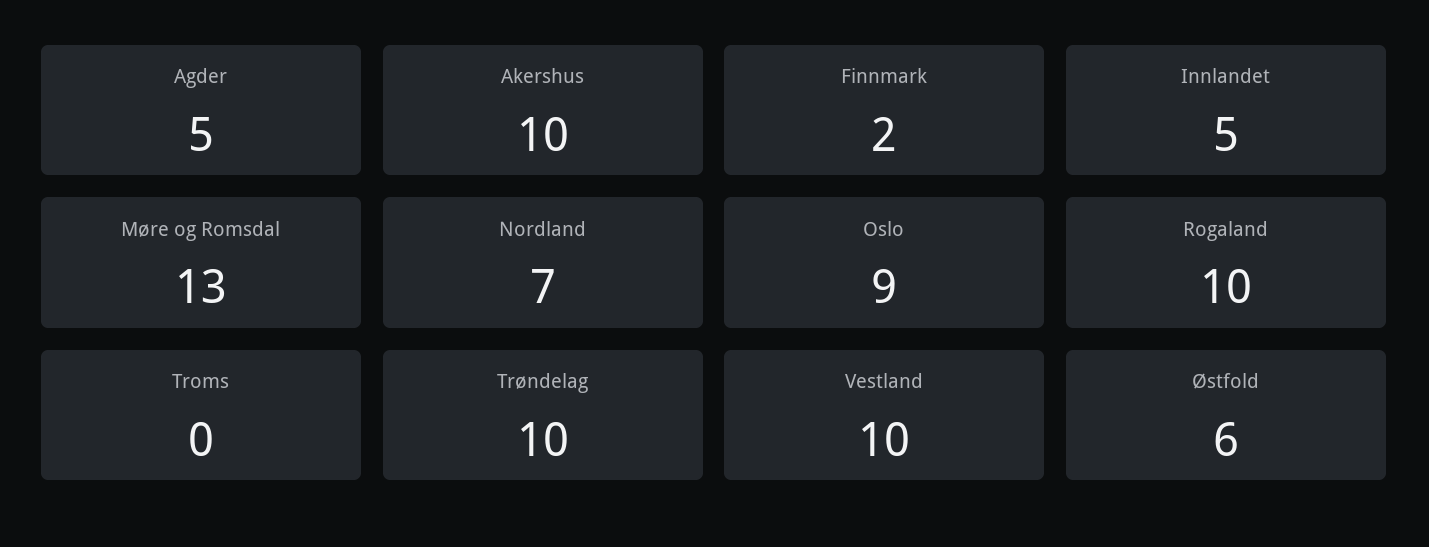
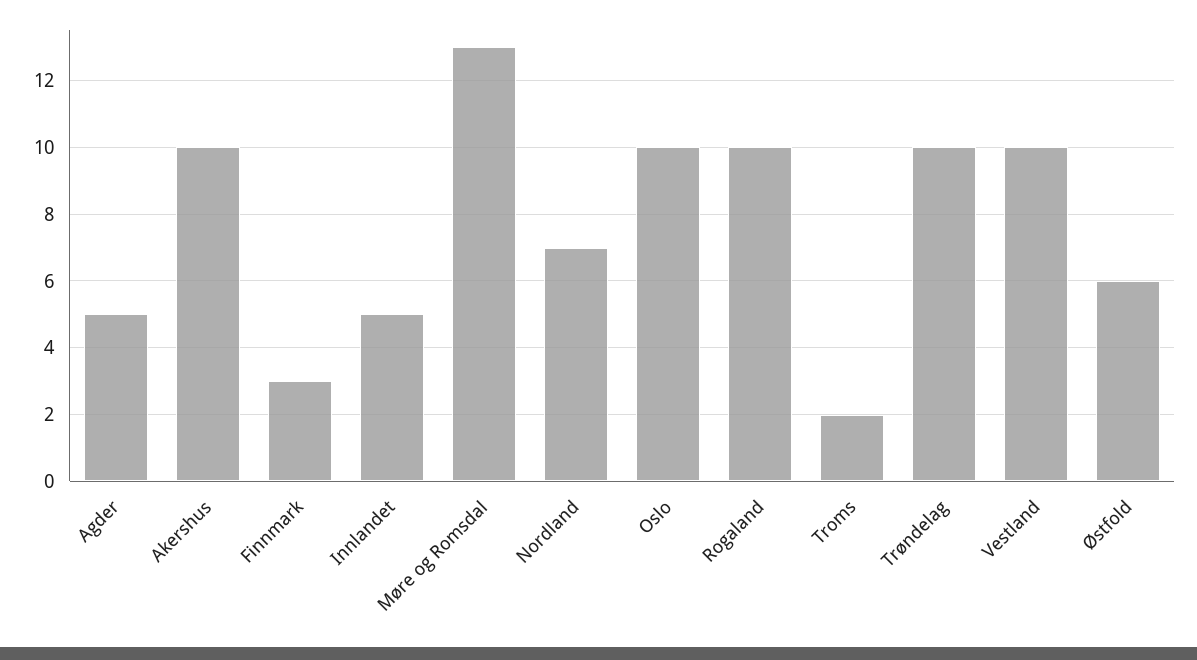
  {
    "Agder": 5,
    "Akershus": 10,
-   "Finnmark": 2,
+   "Finnmark": 3,
    "Innlandet": 5,
    "Møre og Romsdal": 13,
    "Nordland": 7,
-   "Oslo": 9,
+   "Oslo": 10,
    "Rogaland": 10,
-   "Troms": 0,
+   "Troms": 2,
    "Trøndelag": 10,
    "Vestland": 10,
    "Østfold": 6
  }

